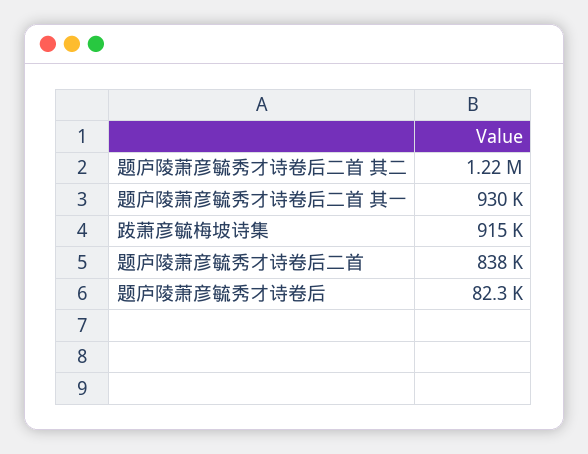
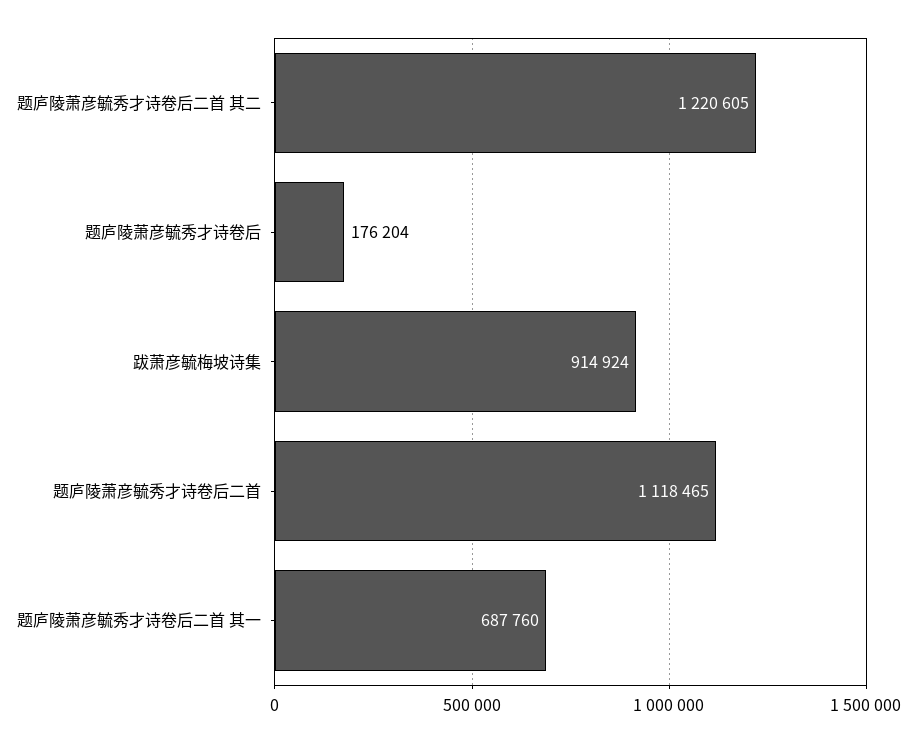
  {
    "题庐陵萧彦毓秀才诗卷后二首 其二": 1220605,
-   "题庐陵萧彦毓秀才诗卷后二首 其一": 930000,
+   "题庐陵萧彦毓秀才诗卷后二首 其一": 687760,
    "跋萧彦毓梅坡诗集": 914924,
-   "题庐陵萧彦毓秀才诗卷后二首": 838000,
+   "题庐陵萧彦毓秀才诗卷后二首": 1118465,
-   "题庐陵萧彦毓秀才诗卷后": 82300
+   "题庐陵萧彦毓秀才诗卷后": 176204
  }

